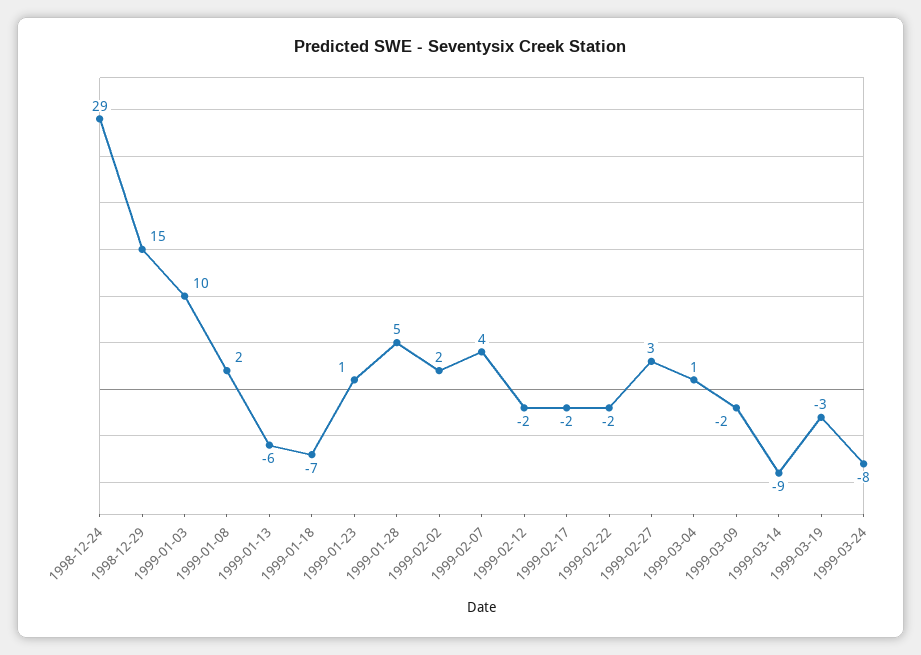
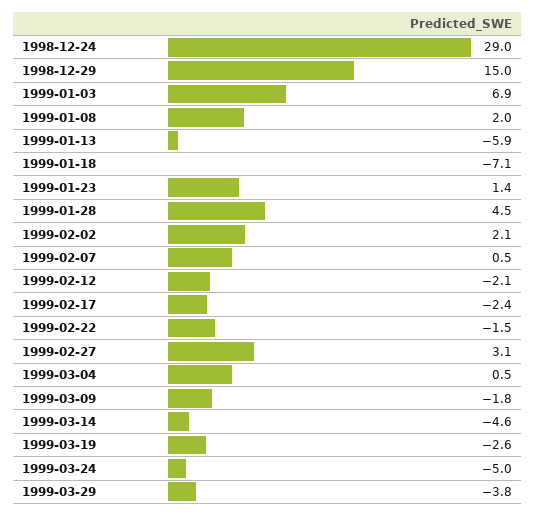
  {
    "1998-12-24": 29,
    "1998-12-29": 15,
-   "1999-01-03": 10,
+   "1999-01-03": 6.9,
    "1999-01-08": 2,
    "1999-01-13": -5.9,
    "1999-01-18": -7.1,
    "1999-01-23": 1.4,
    "1999-01-28": 4.5,
    "1999-02-02": 2.1,
-   "1999-02-07": 4,
+   "1999-02-07": 0.5,
    "1999-02-12": -2.1,
    "1999-02-17": -2.4,
    "1999-02-22": -1.5,
    "1999-02-27": 3.1,
    "1999-03-04": 0.5,
    "1999-03-09": -1.8,
-   "1999-03-14": -9,
+   "1999-03-14": -4.6,
    "1999-03-19": -2.6,
-   "1999-03-24": -8
+   "1999-03-24": -5,
+   "1999-03-29": -3.8
  }

